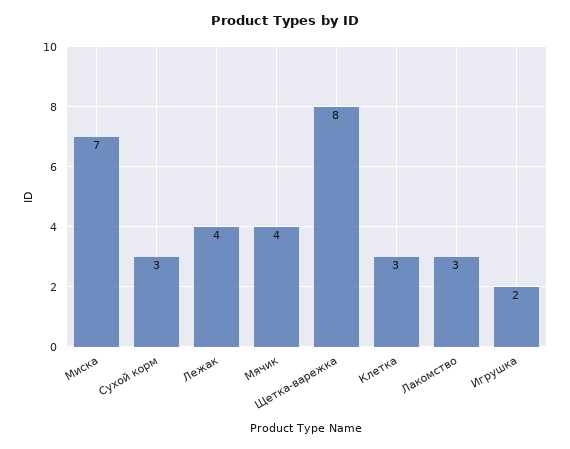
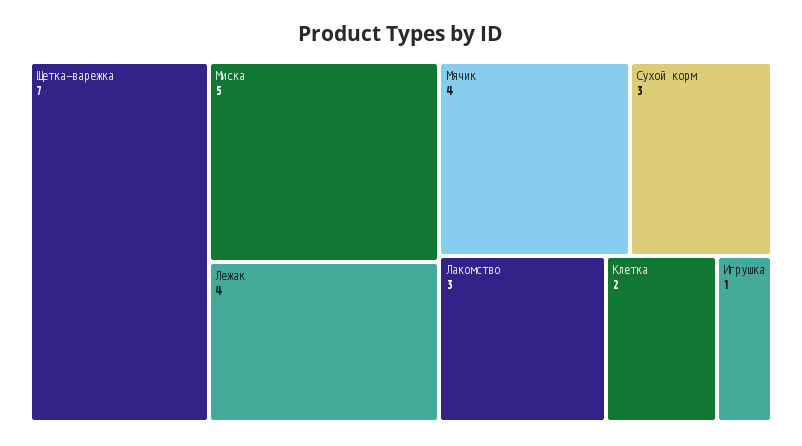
  {
-   "Миска": 7,
+   "Миска": 5,
    "Сухой корм": 3,
    "Лежак": 4,
    "Мячик": 4,
-   "Щетка-варежка": 8,
+   "Щетка-варежка": 7,
-   "Клетка": 3,
+   "Клетка": 2,
    "Лакомство": 3,
-   "Игрушка": 2
+   "Игрушка": 1
  }

